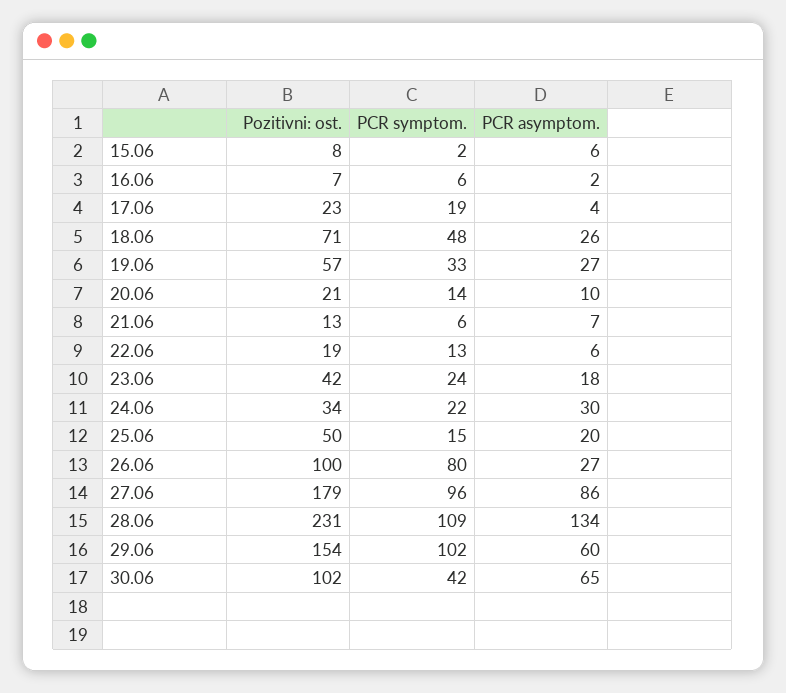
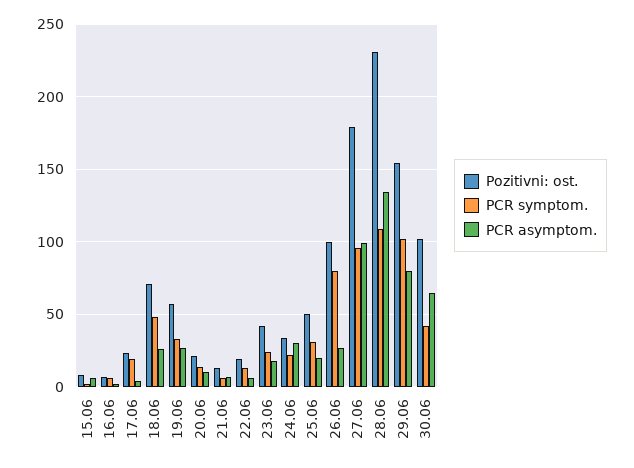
  {
    "Pozitivni: ost.": {
      "15.06": 8,
      "16.06": 7,
      "17.06": 23,
      "18.06": 71,
      "19.06": 57,
      "20.06": 21,
      "21.06": 13,
      "22.06": 19,
      "23.06": 42,
      "24.06": 34,
      "25.06": 50,
      "26.06": 100,
      "27.06": 179,
      "28.06": 231,
      "29.06": 154,
      "30.06": 102
    },
    "PCR symptom.": {
      "15.06": 2,
      "16.06": 6,
      "17.06": 19,
      "18.06": 48,
      "19.06": 33,
      "20.06": 14,
      "21.06": 6,
      "22.06": 13,
      "23.06": 24,
      "24.06": 22,
-     "25.06": 15,
+     "25.06": 30,
      "26.06": 80,
      "27.06": 96,
      "28.06": 109,
      "29.06": 102,
      "30.06": 42
    },
    "PCR asymptom.": {
      "15.06": 6,
      "16.06": 2,
      "17.06": 4,
      "18.06": 26,
      "19.06": 27,
      "20.06": 10,
      "21.06": 7,
      "22.06": 6,
      "23.06": 18,
      "24.06": 30,
      "25.06": 20,
      "26.06": 27,
-     "27.06": 86,
+     "27.06": 100,
      "28.06": 134,
-     "29.06": 60,
+     "29.06": 80,
      "30.06": 65
    }
  }

